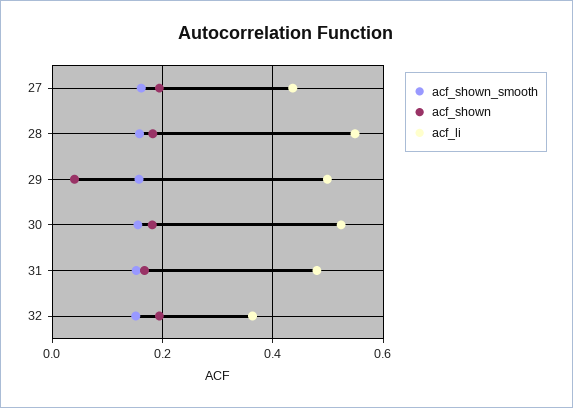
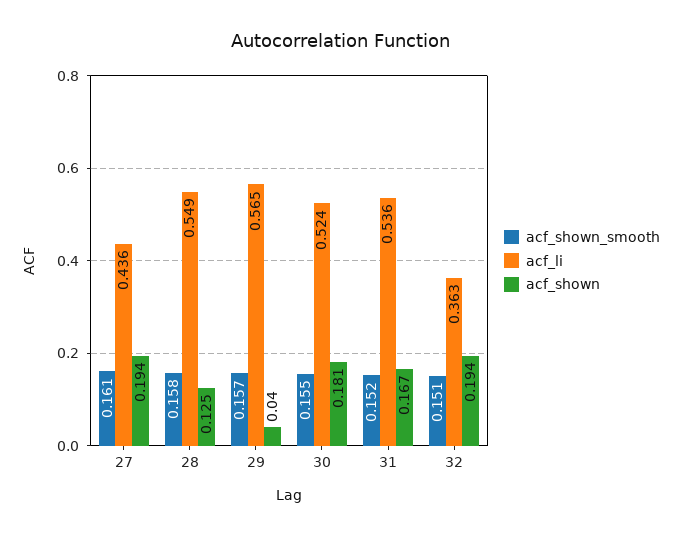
  {
    "acf_shown_smooth": {
      "27": 0.161,
      "28": 0.158,
      "29": 0.157,
      "30": 0.155,
      "31": 0.152,
      "32": 0.151
    },
    "acf_shown": {
      "27": 0.194,
-     "28": 0.18,
+     "28": 0.125,
      "29": 0.04,
      "30": 0.181,
      "31": 0.167,
      "32": 0.194
    },
    "acf_li": {
      "27": 0.436,
      "28": 0.549,
-     "29": 0.5,
+     "29": 0.565,
      "30": 0.524,
-     "31": 0.48,
+     "31": 0.536,
      "32": 0.363
    }
  }

